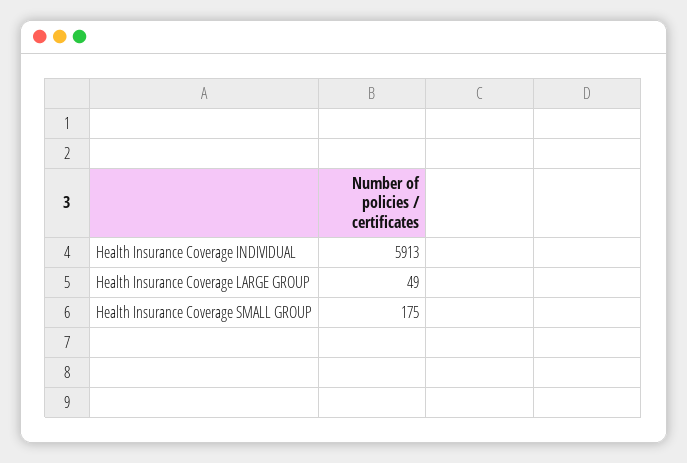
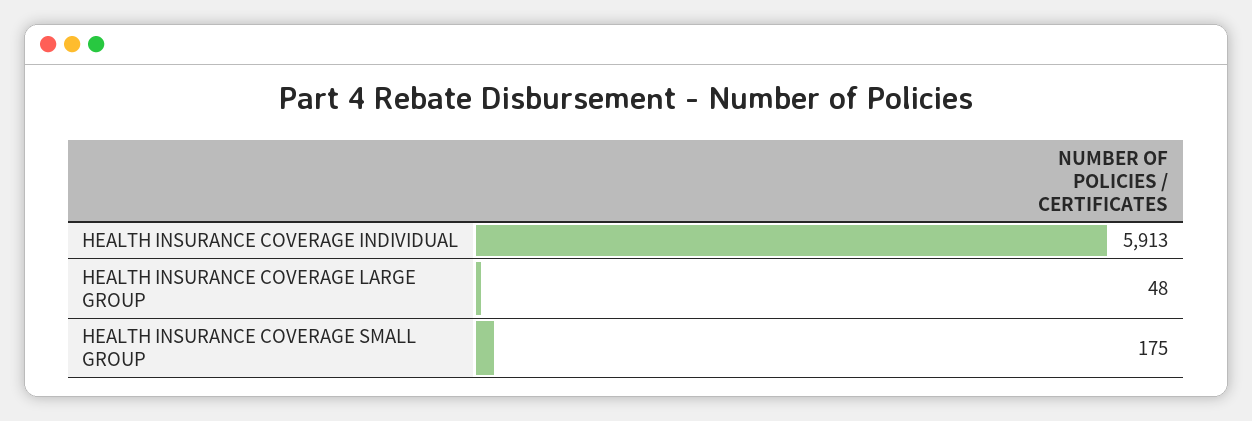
  {
    "Health Insurance Coverage INDIVIDUAL": 5913,
-   "Health Insurance Coverage LARGE GROUP": 49,
+   "Health Insurance Coverage LARGE GROUP": 48,
    "Health Insurance Coverage SMALL GROUP": 175
  }

